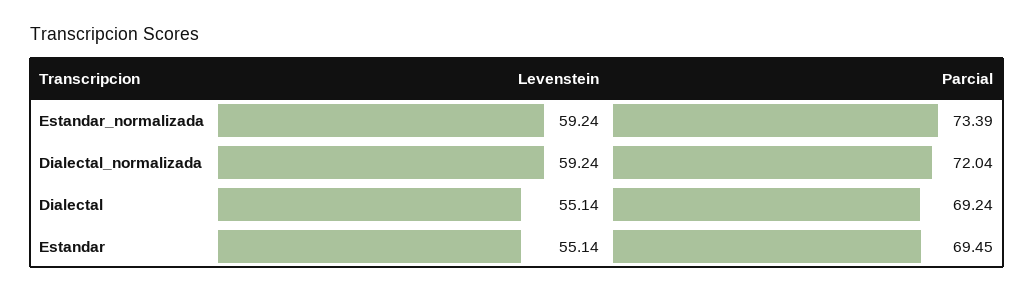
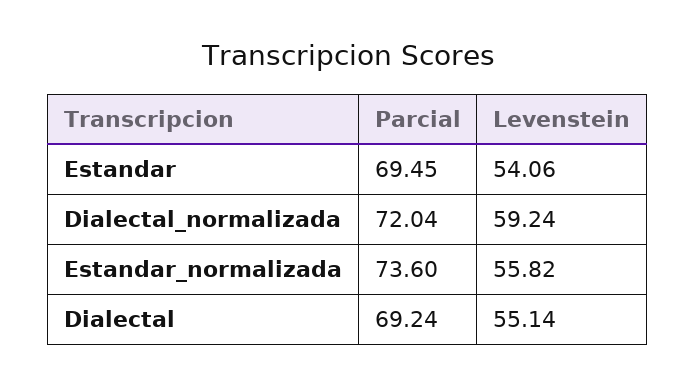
  {
    "Levenstein": {
-     "Estandar_normalizada": 59.24,
+     "Estandar_normalizada": 55.82,
      "Dialectal_normalizada": 59.24,
      "Dialectal": 55.14,
-     "Estandar": 55.14
+     "Estandar": 54.06
    },
    "Parcial": {
-     "Estandar_normalizada": 73.39,
+     "Estandar_normalizada": 73.6,
      "Dialectal_normalizada": 72.04,
      "Dialectal": 69.24,
      "Estandar": 69.45
    }
  }

